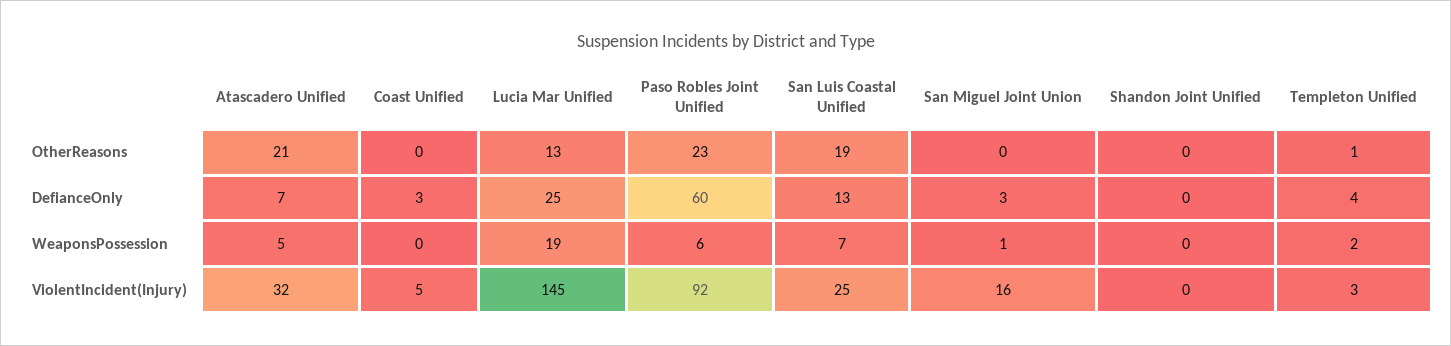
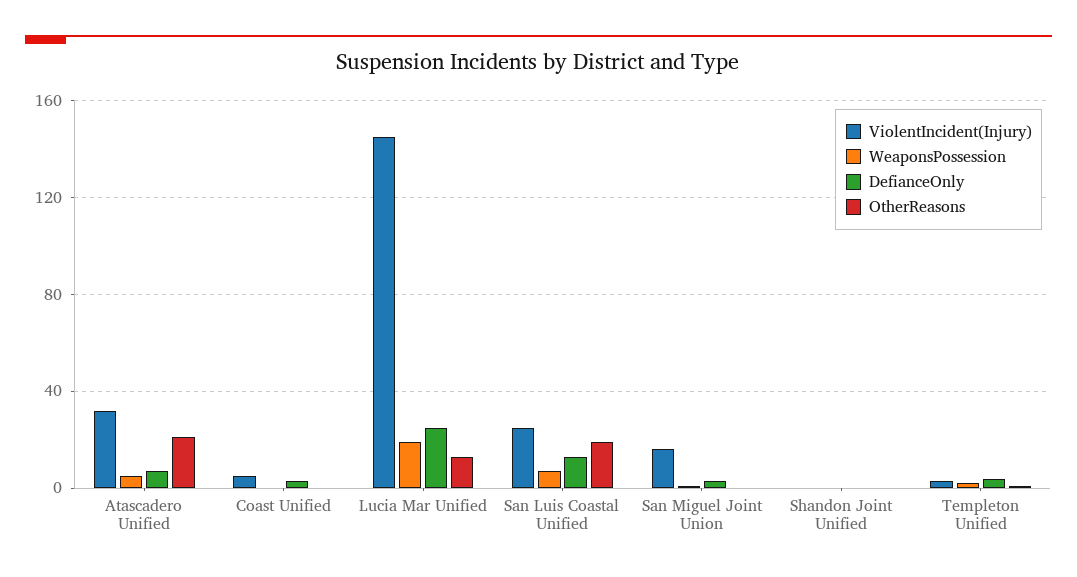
  {
    "OtherReasons": {
      "Atascadero Unified": 21,
      "Coast Unified": 0,
      "Lucia Mar Unified": 13,
-     "Paso Robles Joint Unified": 23,
      "San Luis Coastal Unified": 19,
      "San Miguel Joint Union": 0,
      "Shandon Joint Unified": 0,
      "Templeton Unified": 1
    },
    "DefianceOnly": {
      "Atascadero Unified": 7,
      "Coast Unified": 3,
      "Lucia Mar Unified": 25,
-     "Paso Robles Joint Unified": 60,
      "San Luis Coastal Unified": 13,
      "San Miguel Joint Union": 3,
      "Shandon Joint Unified": 0,
      "Templeton Unified": 4
    },
    "WeaponsPossession": {
      "Atascadero Unified": 5,
      "Coast Unified": 0,
      "Lucia Mar Unified": 19,
-     "Paso Robles Joint Unified": 6,
      "San Luis Coastal Unified": 7,
      "San Miguel Joint Union": 1,
      "Shandon Joint Unified": 0,
      "Templeton Unified": 2
    },
    "ViolentIncident(Injury)": {
      "Atascadero Unified": 32,
      "Coast Unified": 5,
      "Lucia Mar Unified": 145,
-     "Paso Robles Joint Unified": 92,
      "San Luis Coastal Unified": 25,
      "San Miguel Joint Union": 16,
      "Shandon Joint Unified": 0,
      "Templeton Unified": 3
    }
  }

